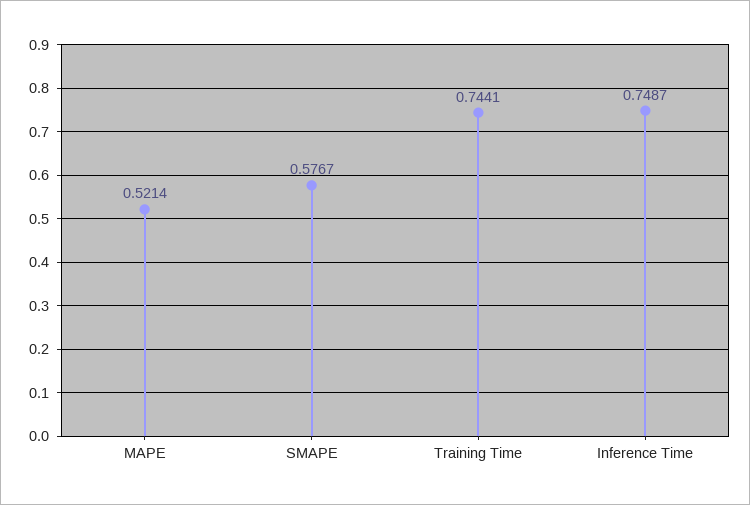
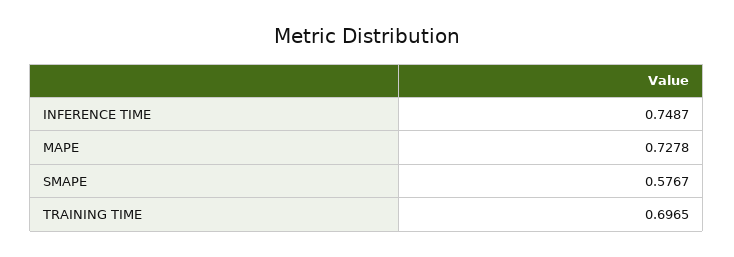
  {
-   "MAPE": 0.5214,
+   "MAPE": 0.7278,
    "SMAPE": 0.5767,
-   "Training Time": 0.7441,
+   "Training Time": 0.6965,
    "Inference Time": 0.7487
  }

